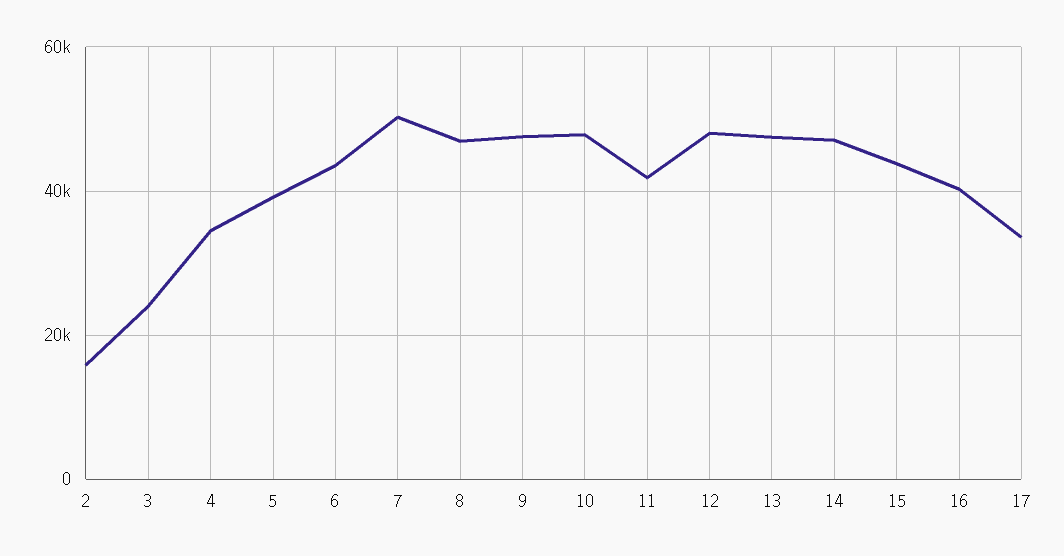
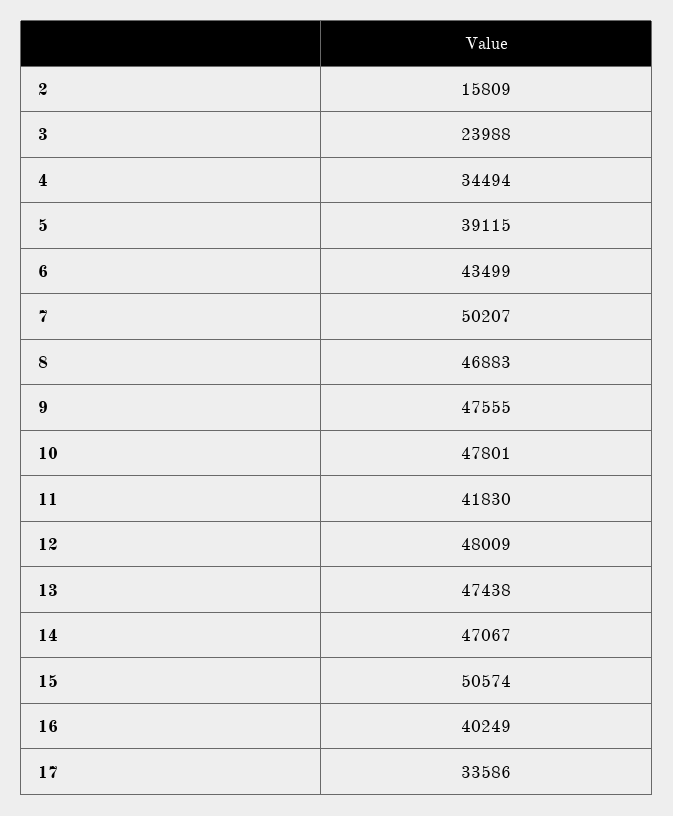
  {
    "2": 15809,
    "3": 23988,
    "4": 34494,
    "5": 39115,
    "6": 43499,
    "7": 50207,
    "8": 46883,
    "9": 47555,
    "10": 47801,
    "11": 41830,
    "12": 48009,
    "13": 47438,
    "14": 47067,
-   "15": 44000,
+   "15": 50574,
    "16": 40249,
    "17": 33586
  }

